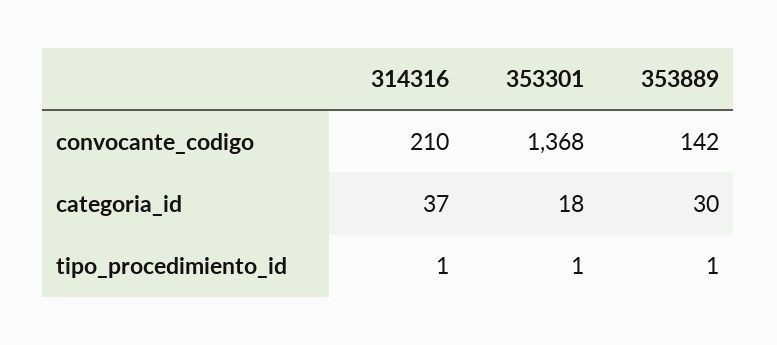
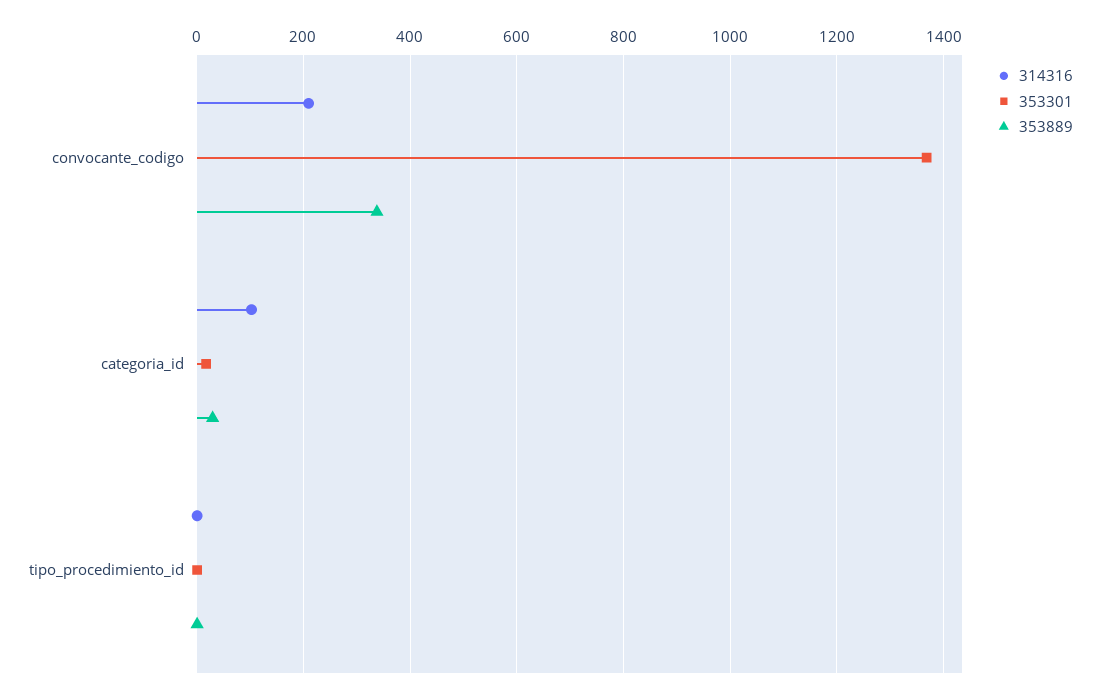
  {
    "314316": {
      "convocante_codigo": 210,
-     "categoria_id": 37,
+     "categoria_id": 100,
      "tipo_procedimiento_id": 1
    },
    "353301": {
      "convocante_codigo": 1368,
      "categoria_id": 18,
      "tipo_procedimiento_id": 1
    },
    "353889": {
-     "convocante_codigo": 142,
+     "convocante_codigo": 340,
      "categoria_id": 30,
      "tipo_procedimiento_id": 1
    }
  }

